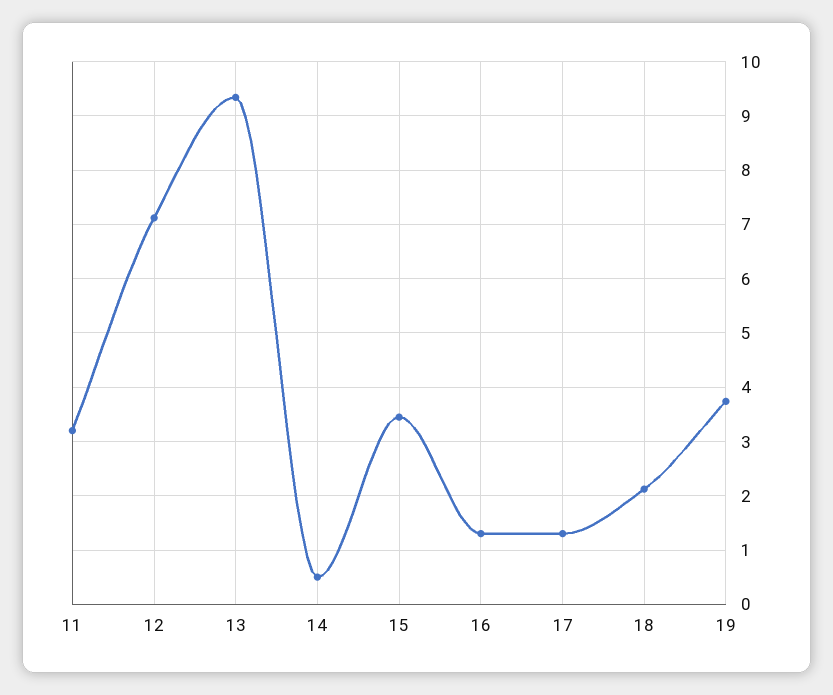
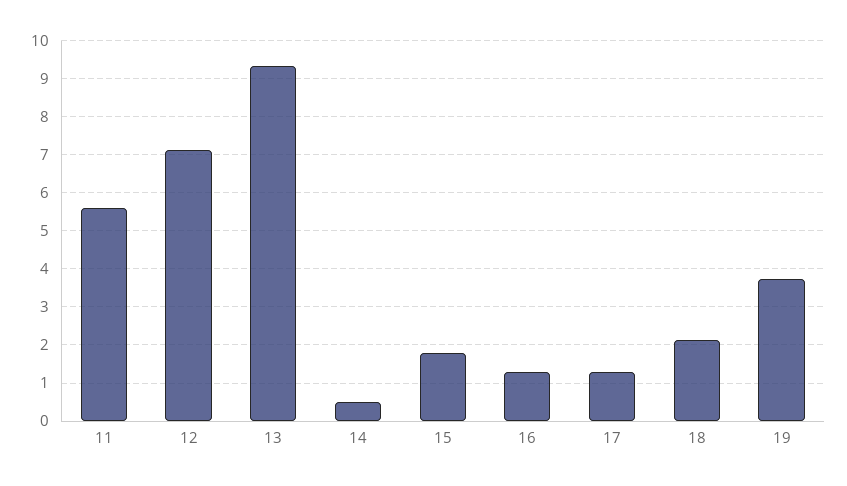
  {
-   "11": 3.2,
+   "11": 5.6,
    "12": 7.2,
    "13": 9.4,
    "14": 0.6,
-   "15": 3.4,
+   "15": 1.8,
    "16": 1.4,
    "17": 1.4,
    "18": 2.2,
    "19": 3.8
  }

